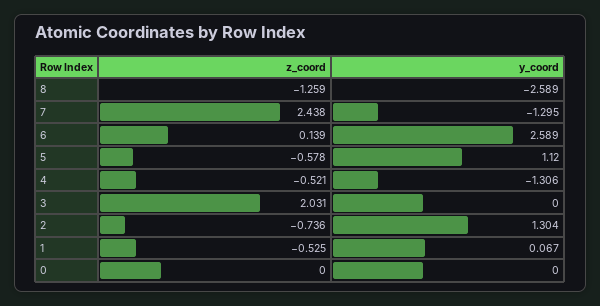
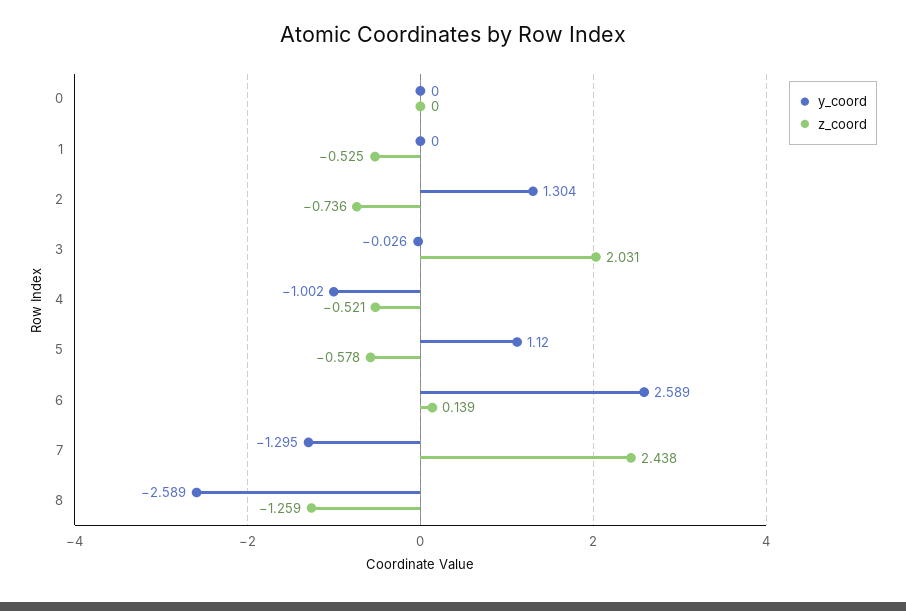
  {
    "z_coord": {
      "8": -1.259,
      "7": 2.438,
      "6": 0.139,
      "5": -0.578,
      "4": -0.521,
      "3": 2.031,
      "2": -0.736,
      "1": -0.525,
      "0": 0
    },
    "y_coord": {
      "8": -2.589,
      "7": -1.295,
      "6": 2.589,
      "5": 1.12,
-     "4": -1.306,
+     "4": -1.002,
-     "3": 0,
+     "3": -0.026,
      "2": 1.304,
-     "1": 0.067,
+     "1": 0,
      "0": 0
    }
  }

